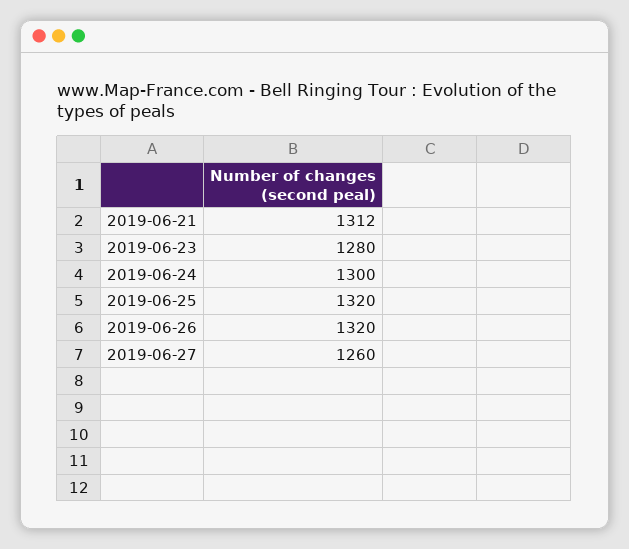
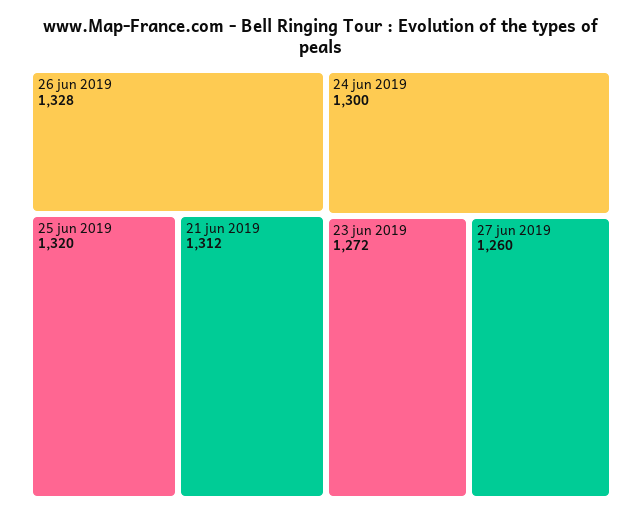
  {
    "2019-06-21": 1312,
-   "2019-06-23": 1280,
+   "2019-06-23": 1272,
    "2019-06-24": 1300,
    "2019-06-25": 1320,
-   "2019-06-26": 1320,
+   "2019-06-26": 1328,
    "2019-06-27": 1260
  }

